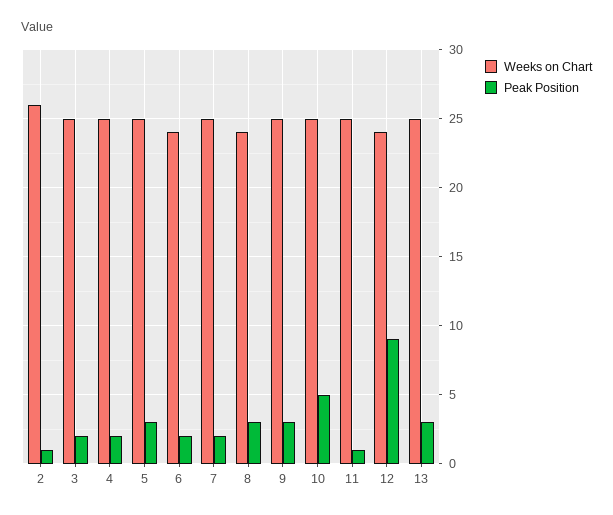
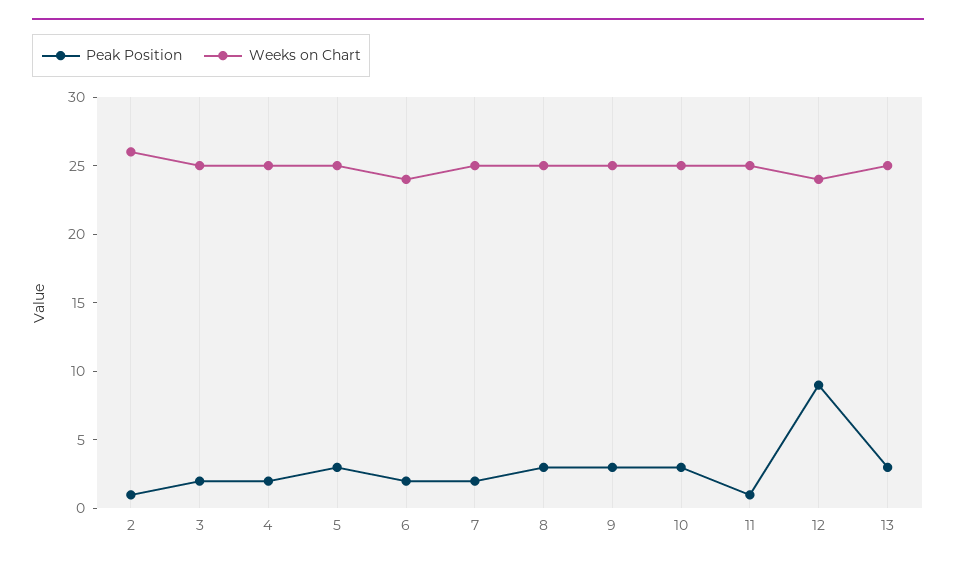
  {
    "Weeks on Chart": {
      "2": 26,
      "3": 25,
      "4": 25,
      "5": 25,
      "6": 24,
      "7": 25,
-     "8": 24,
+     "8": 25,
      "9": 25,
      "10": 25,
      "11": 25,
      "12": 24,
      "13": 25
    },
    "Peak Position": {
      "2": 1,
      "3": 2,
      "4": 2,
      "5": 3,
      "6": 2,
      "7": 2,
      "8": 3,
      "9": 3,
-     "10": 5,
+     "10": 3,
      "11": 1,
      "12": 9,
      "13": 3
    }
  }

